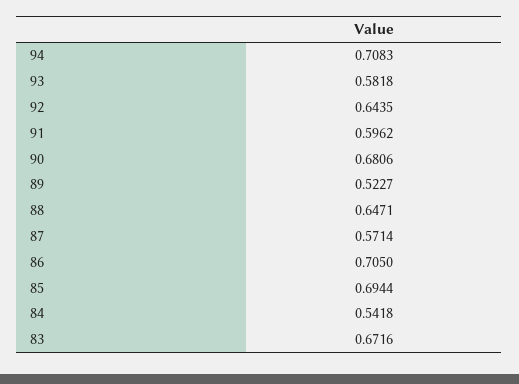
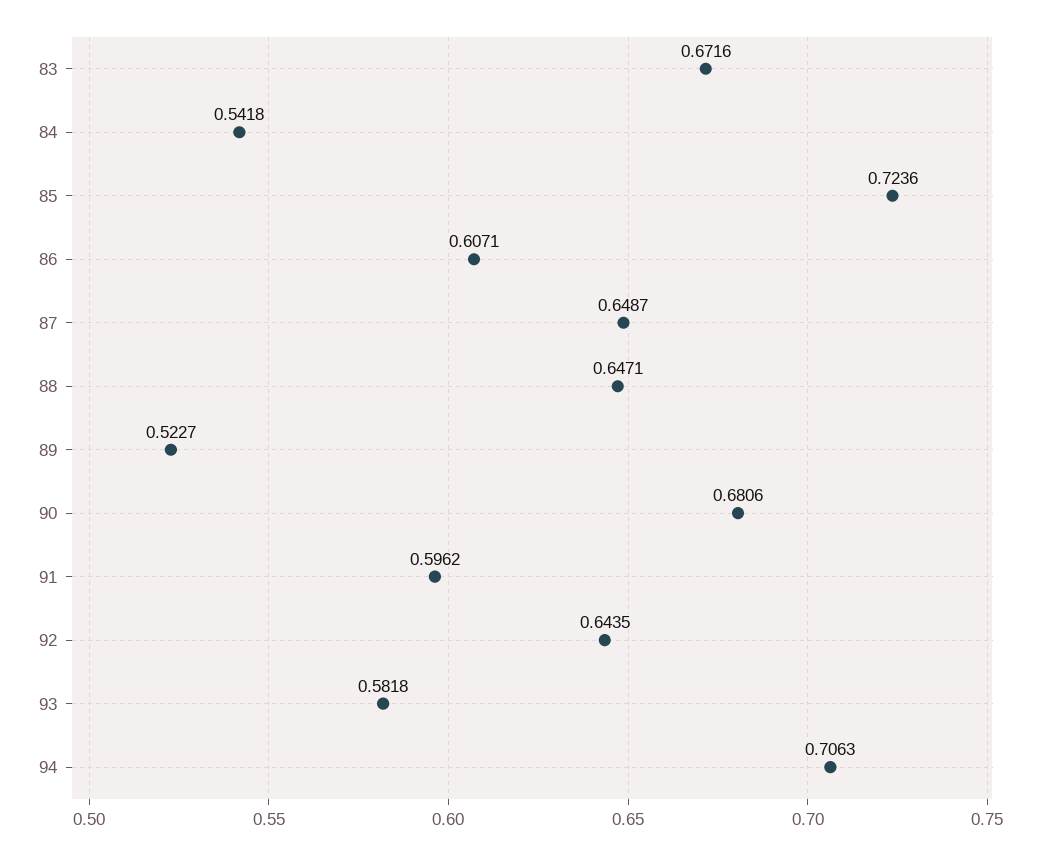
  {
-   "94": 0.7083,
+   "94": 0.7063,
    "93": 0.5818,
    "92": 0.6435,
    "91": 0.5962,
    "90": 0.6806,
    "89": 0.5227,
    "88": 0.6471,
-   "87": 0.5714,
+   "87": 0.6487,
-   "86": 0.705,
+   "86": 0.6071,
-   "85": 0.6944,
+   "85": 0.7236,
    "84": 0.5418,
    "83": 0.6716
  }

